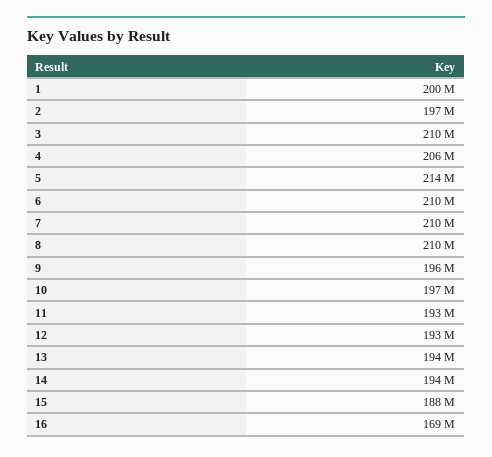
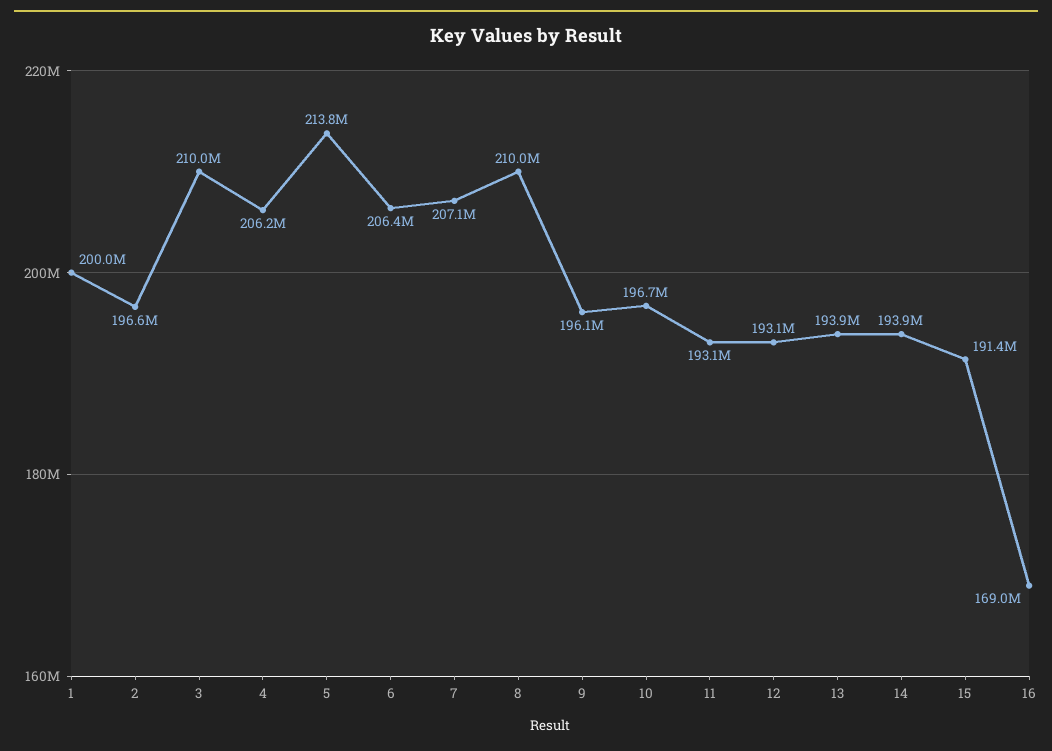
  {
    "1": 200000000,
    "2": 196600000,
    "3": 210000000,
    "4": 206200000,
    "5": 213800000,
-   "6": 210000000,
+   "6": 206400000,
-   "7": 210000000,
+   "7": 207100000,
    "8": 210000000,
    "9": 196100000,
    "10": 196700000,
    "11": 193100000,
    "12": 193100000,
    "13": 193900000,
    "14": 193900000,
-   "15": 188000000,
+   "15": 191400000,
    "16": 169000000
  }

